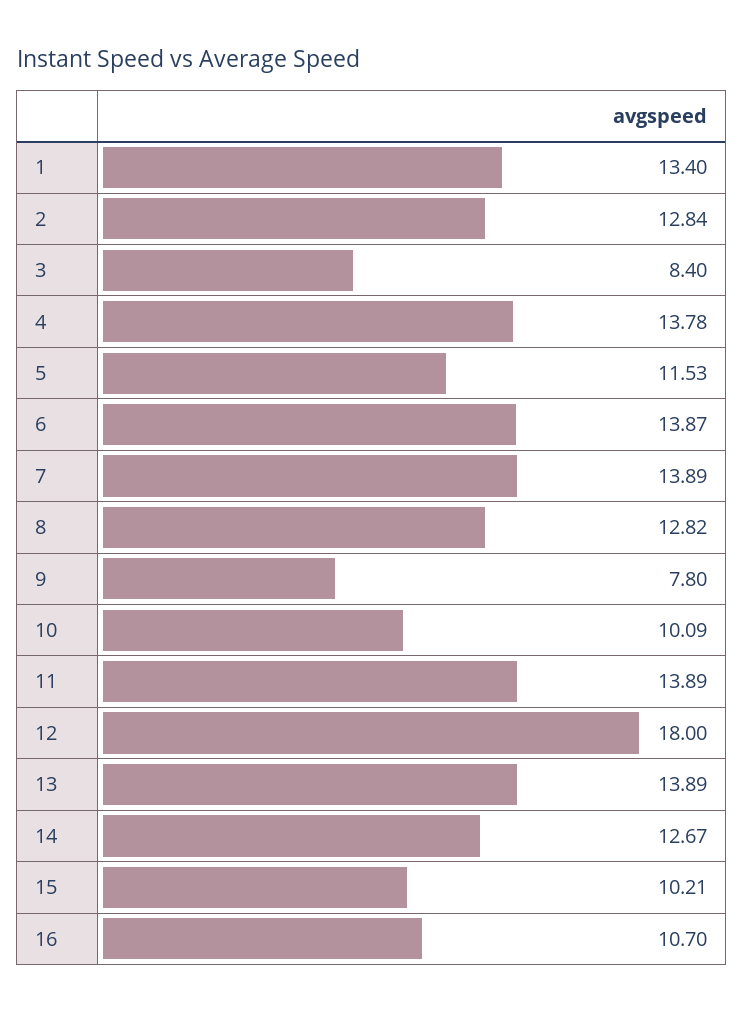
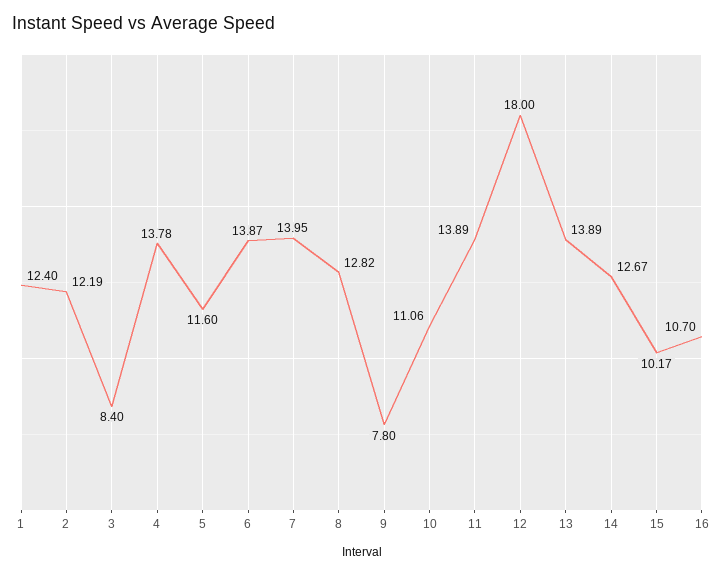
  {
-   "1": 13.4,
+   "1": 12.4,
-   "2": 12.84,
+   "2": 12.19,
    "3": 8.4,
    "4": 13.78,
-   "5": 11.53,
+   "5": 11.6,
    "6": 13.87,
-   "7": 13.89,
+   "7": 13.95,
    "8": 12.82,
    "9": 7.8,
-   "10": 10.09,
+   "10": 11.06,
    "11": 13.89,
    "12": 18,
    "13": 13.89,
    "14": 12.67,
-   "15": 10.21,
+   "15": 10.17,
    "16": 10.7
  }

